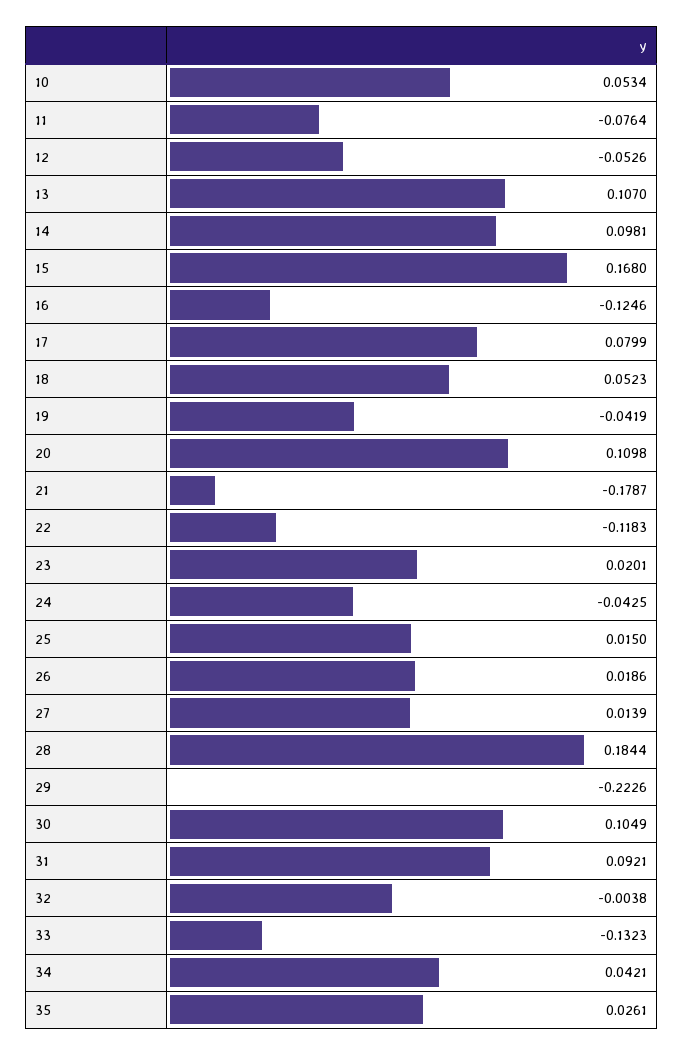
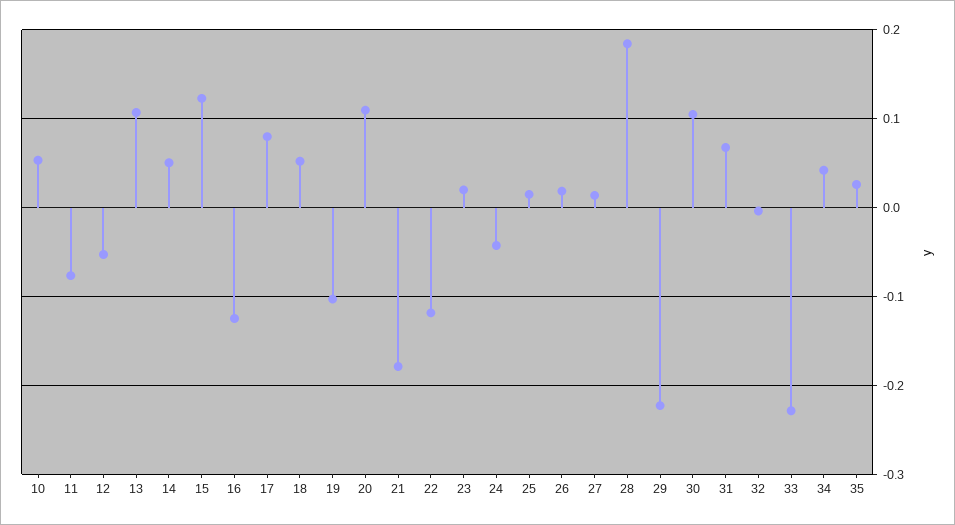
  {
    "10": 0.0534,
    "11": -0.0764,
    "12": -0.0526,
    "13": 0.107,
-   "14": 0.0981,
+   "14": 0.05,
-   "15": 0.168,
+   "15": 0.12,
    "16": -0.1246,
    "17": 0.0799,
    "18": 0.0523,
-   "19": -0.0419,
+   "19": -0.1,
    "20": 0.1098,
    "21": -0.1787,
    "22": -0.1183,
    "23": 0.0201,
    "24": -0.0425,
    "25": 0.015,
    "26": 0.0186,
    "27": 0.0139,
    "28": 0.1844,
    "29": -0.2226,
    "30": 0.1049,
-   "31": 0.0921,
+   "31": 0.07,
    "32": -0.0038,
-   "33": -0.1323,
+   "33": -0.23,
    "34": 0.0421,
    "35": 0.0261
  }

